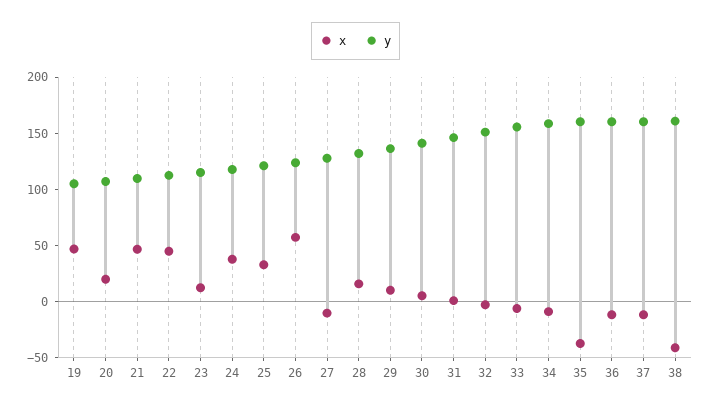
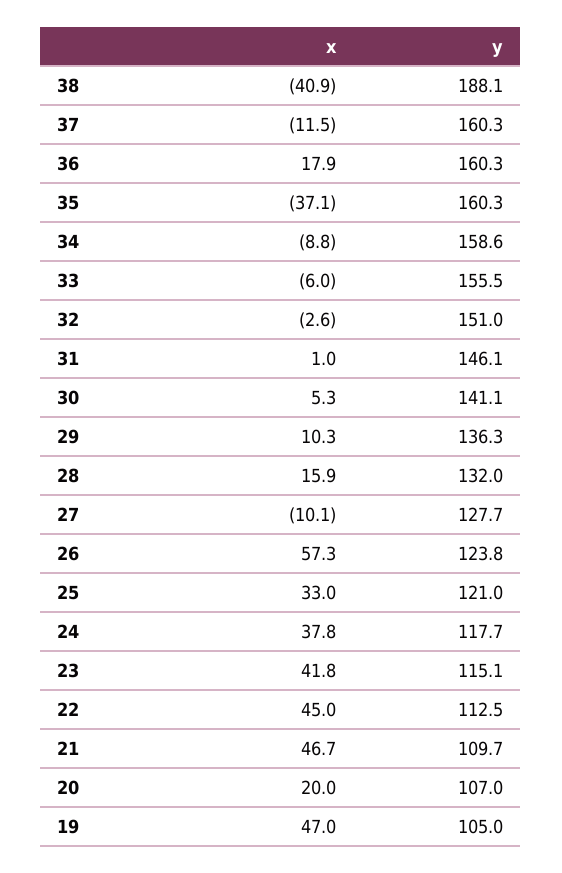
  {
    "x": {
      "19": 47,
      "20": 20,
      "21": 46.7,
      "22": 45,
-     "23": 10,
+     "23": 41.8,
      "24": 37.8,
      "25": 33,
      "26": 57.3,
      "27": -10.1,
      "28": 15.9,
      "29": 10.3,
      "30": 5.3,
      "31": 1,
      "32": -2.6,
      "33": -6,
      "34": -8.8,
      "35": -37.1,
-     "36": -10,
+     "36": 17.9,
      "37": -11.5,
      "38": -40.9
    },
    "y": {
      "19": 105,
      "20": 107,
      "21": 109.7,
      "22": 112.5,
      "23": 115.1,
      "24": 117.7,
      "25": 121,
      "26": 123.8,
      "27": 127.7,
      "28": 132,
      "29": 136.3,
      "30": 141.1,
      "31": 146.1,
      "32": 151,
      "33": 155.5,
      "34": 158.6,
      "35": 160.3,
      "36": 160.3,
      "37": 160.3,
-     "38": 160
+     "38": 188.1
    }
  }

